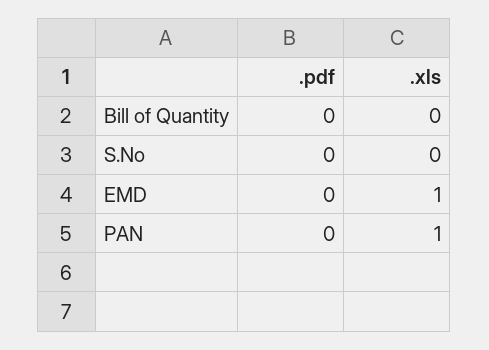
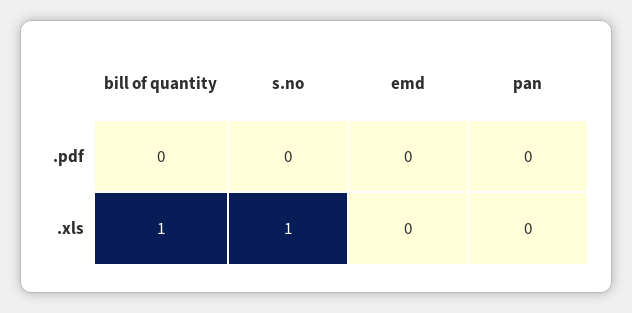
  {
    ".pdf": {
      "Bill of Quantity": 0,
      "S.No": 0,
      "EMD": 0,
      "PAN": 0
    },
    ".xls": {
-     "Bill of Quantity": 0,
+     "Bill of Quantity": 1,
-     "S.No": 0,
+     "S.No": 1,
-     "EMD": 1,
+     "EMD": 0,
-     "PAN": 1
+     "PAN": 0
    }
  }

